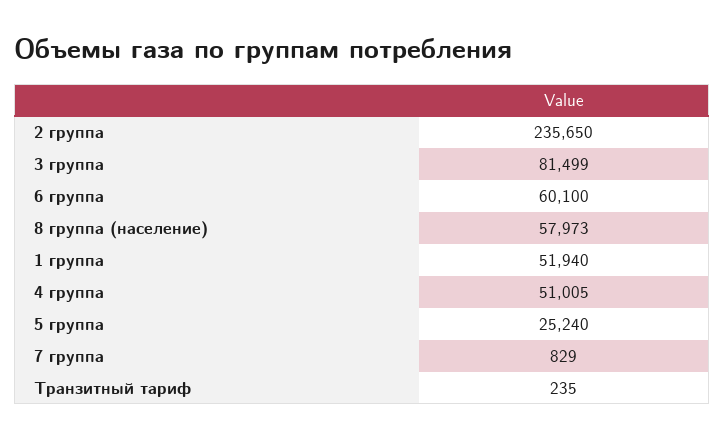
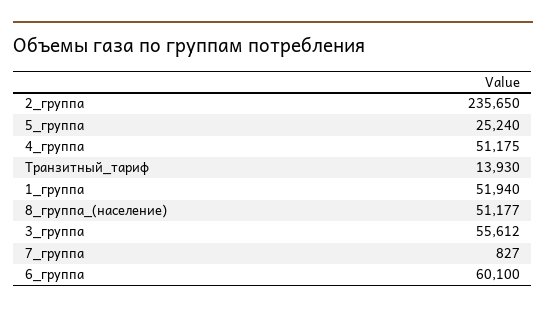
  {
    "2 группа": 235650,
-   "3 группа": 81499,
+   "3 группа": 55612,
    "6 группа": 60100,
-   "8 группа (население)": 57973,
+   "8 группа (население)": 51177,
    "1 группа": 51940,
-   "4 группа": 51005,
+   "4 группа": 51175,
    "5 группа": 25240,
-   "7 группа": 829,
+   "7 группа": 827,
-   "Транзитный тариф": 235
+   "Транзитный тариф": 13930
  }

